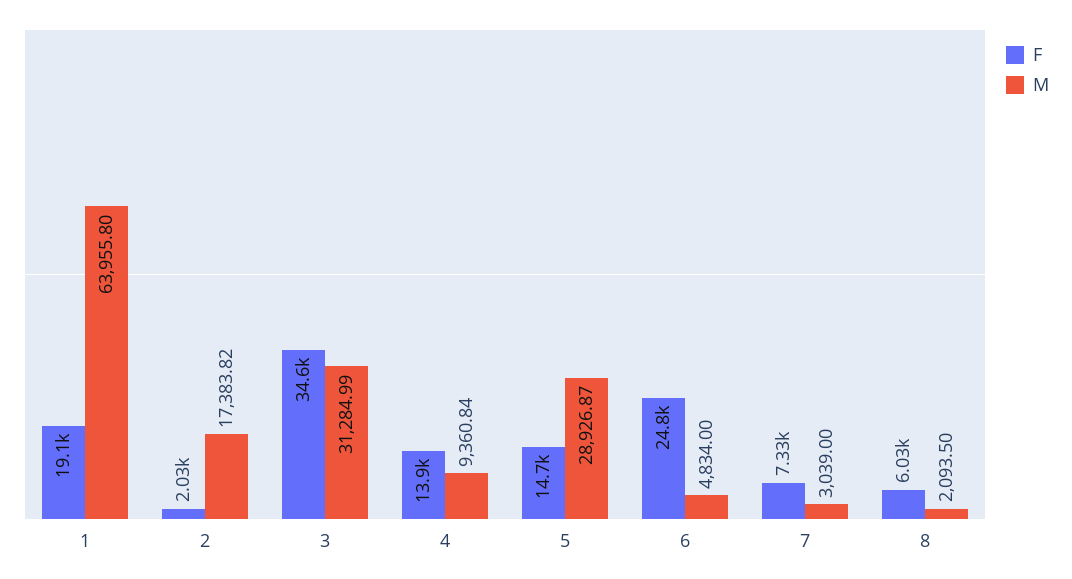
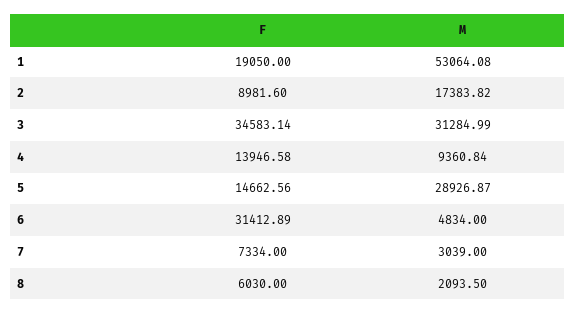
  {
    "F": {
      "1": 19050,
-     "2": 2030,
+     "2": 8981.6,
      "3": 34583.14,
      "4": 13946.58,
      "5": 14662.56,
-     "6": 24800,
+     "6": 31412.89,
      "7": 7334,
      "8": 6030
    },
    "M": {
-     "1": 63955.8,
+     "1": 53064.08,
      "2": 17383.82,
      "3": 31284.99,
      "4": 9360.84,
      "5": 28926.87,
      "6": 4834,
      "7": 3039,
      "8": 2093.5
    }
  }

